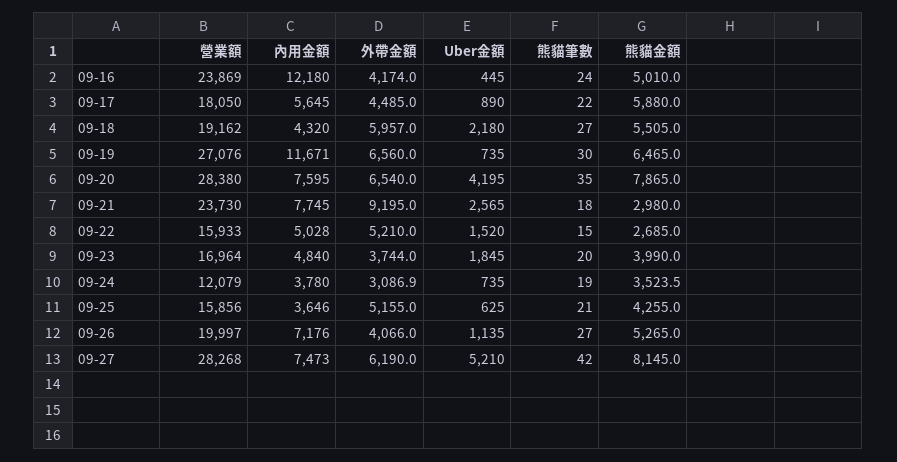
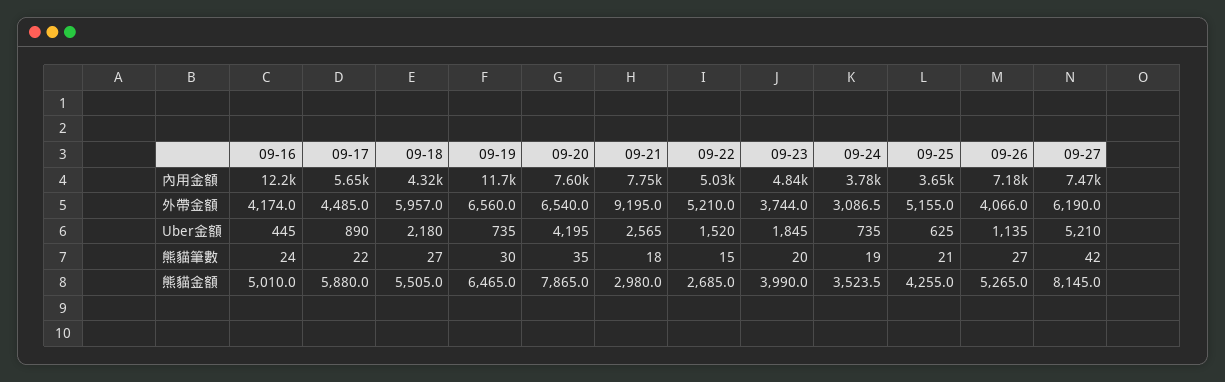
  {
-   "營業額": {
-     "09-16": 23869,
-     "09-17": 18050,
-     "09-18": 19162,
-     "09-19": 27076,
-     "09-20": 28380,
-     "09-21": 23730,
-     "09-22": 15933,
-     "09-23": 16964,
-     "09-24": 12079,
-     "09-25": 15856,
-     "09-26": 19997,
-     "09-27": 28268
-   },
    "內用金額": {
      "09-16": 12180,
      "09-17": 5645,
      "09-18": 4320,
      "09-19": 11671,
      "09-20": 7595,
      "09-21": 7745,
      "09-22": 5028,
      "09-23": 4840,
      "09-24": 3780,
      "09-25": 3646,
      "09-26": 7176,
      "09-27": 7473
    },
    "外帶金額": {
      "09-16": 4174,
      "09-17": 4485,
      "09-18": 5957,
      "09-19": 6560,
      "09-20": 6540,
      "09-21": 9195,
      "09-22": 5210,
      "09-23": 3744,
-     "09-24": 3086.9,
+     "09-24": 3086.5,
      "09-25": 5155,
      "09-26": 4066,
      "09-27": 6190
    },
    "Uber金額": {
      "09-16": 445,
      "09-17": 890,
      "09-18": 2180,
      "09-19": 735,
      "09-20": 4195,
      "09-21": 2565,
      "09-22": 1520,
      "09-23": 1845,
      "09-24": 735,
      "09-25": 625,
      "09-26": 1135,
      "09-27": 5210
    },
    "熊貓筆數": {
      "09-16": 24,
      "09-17": 22,
      "09-18": 27,
      "09-19": 30,
      "09-20": 35,
      "09-21": 18,
      "09-22": 15,
      "09-23": 20,
      "09-24": 19,
      "09-25": 21,
      "09-26": 27,
      "09-27": 42
    },
    "熊貓金額": {
      "09-16": 5010,
      "09-17": 5880,
      "09-18": 5505,
      "09-19": 6465,
      "09-20": 7865,
      "09-21": 2980,
      "09-22": 2685,
      "09-23": 3990,
      "09-24": 3523.5,
      "09-25": 4255,
      "09-26": 5265,
      "09-27": 8145
    }
  }

